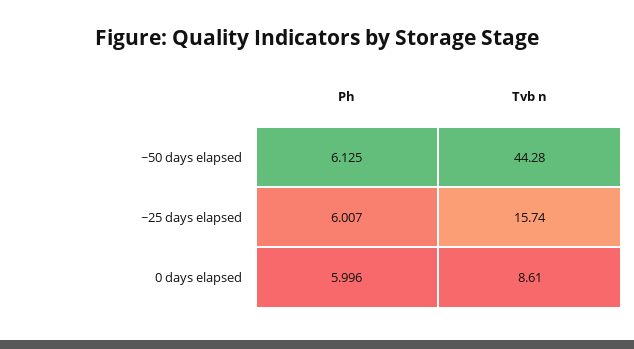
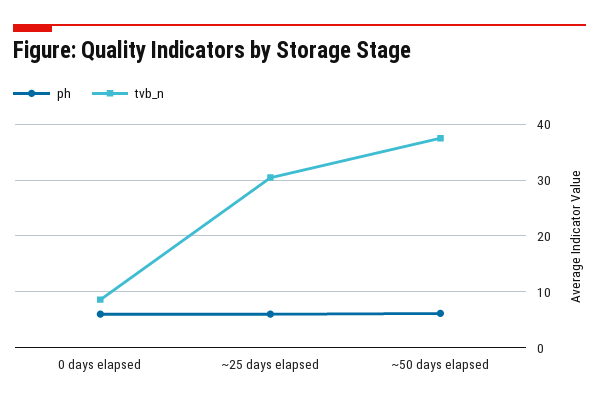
  {
    "Ph": {
      "~50 days elapsed": 6.125,
      "~25 days elapsed": 6.007,
      "0 days elapsed": 5.996
    },
    "Tvb n": {
-     "~50 days elapsed": 44.28,
+     "~50 days elapsed": 38,
-     "~25 days elapsed": 15.74,
+     "~25 days elapsed": 30,
      "0 days elapsed": 8.61
    }
  }

